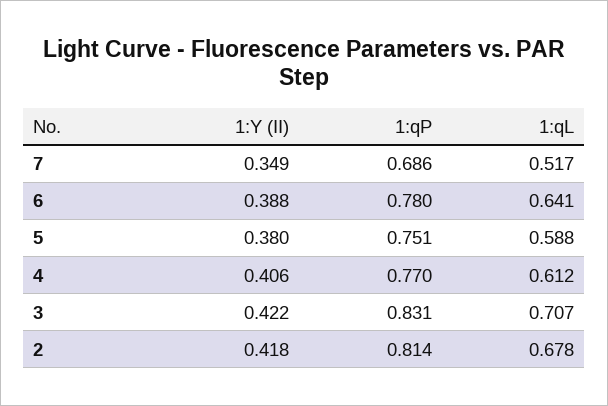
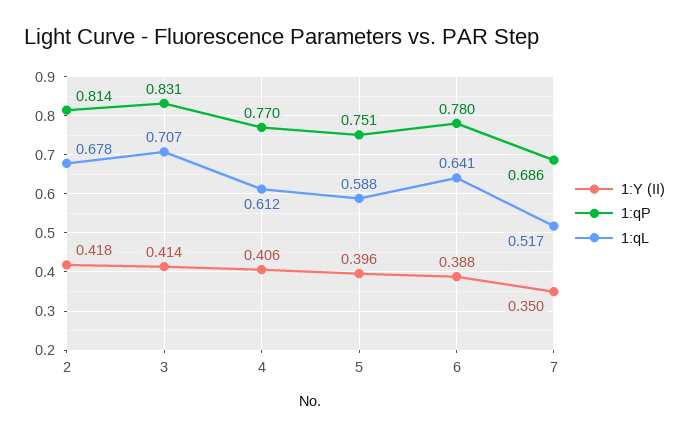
  {
    "1:Y (II)": {
-     "7": 0.349,
+     "7": 0.35,
      "6": 0.388,
-     "5": 0.38,
+     "5": 0.396,
      "4": 0.406,
-     "3": 0.422,
+     "3": 0.414,
      "2": 0.418
    },
    "1:qP": {
      "7": 0.686,
      "6": 0.78,
      "5": 0.751,
      "4": 0.77,
      "3": 0.831,
      "2": 0.814
    },
    "1:qL": {
      "7": 0.517,
      "6": 0.641,
      "5": 0.588,
      "4": 0.612,
      "3": 0.707,
      "2": 0.678
    }
  }

